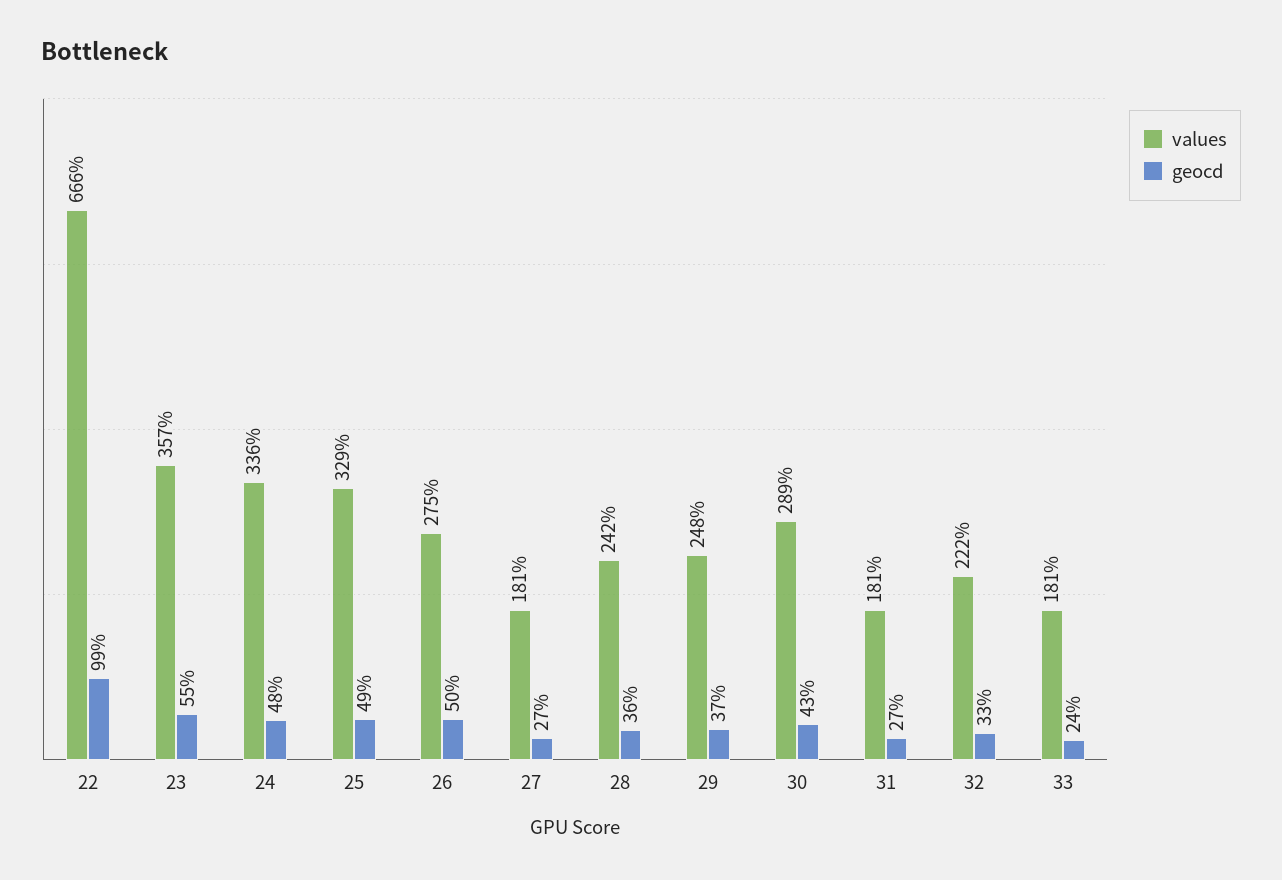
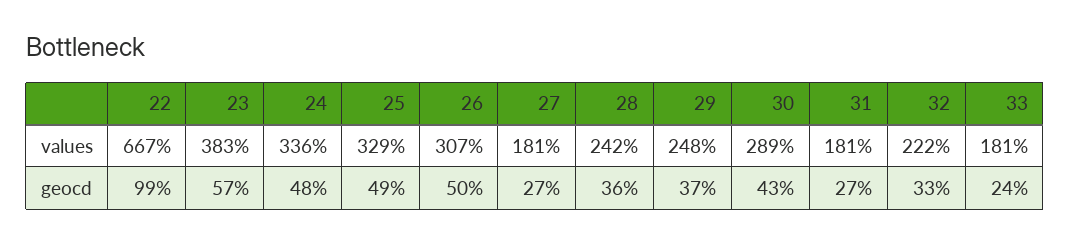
  {
    "values": {
-     "22": 666,
+     "22": 667,
-     "23": 357,
+     "23": 383,
      "24": 336,
      "25": 329,
-     "26": 275,
+     "26": 307,
      "27": 181,
      "28": 242,
      "29": 248,
      "30": 289,
      "31": 181,
      "32": 222,
      "33": 181
    },
    "geocd": {
      "22": 99,
-     "23": 55,
+     "23": 57,
      "24": 48,
      "25": 49,
      "26": 50,
      "27": 27,
      "28": 36,
      "29": 37,
      "30": 43,
      "31": 27,
      "32": 33,
      "33": 24
    }
  }

